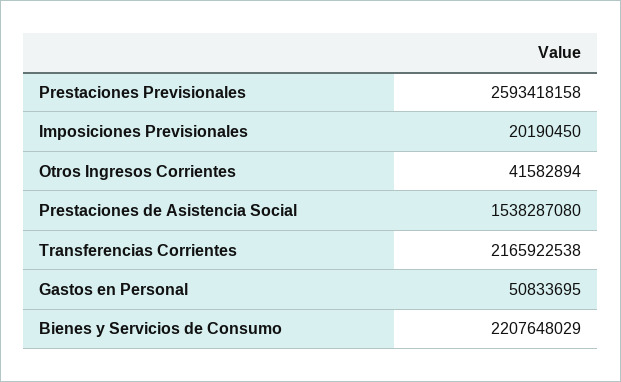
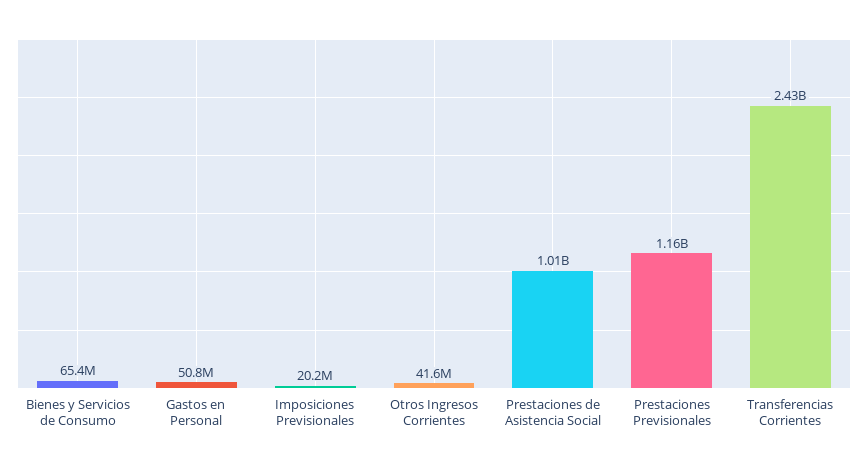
  {
-   "Prestaciones Previsionales": 2593418158,
+   "Prestaciones Previsionales": 1160000000,
    "Imposiciones Previsionales": 20190450,
    "Otros Ingresos Corrientes": 41582894,
-   "Prestaciones de Asistencia Social": 1538287080,
+   "Prestaciones de Asistencia Social": 1010000000,
-   "Transferencias Corrientes": 2165922538,
+   "Transferencias Corrientes": 2430000000,
    "Gastos en Personal": 50833695,
-   "Bienes y Servicios de Consumo": 2207648029
+   "Bienes y Servicios de Consumo": 65400000
  }

